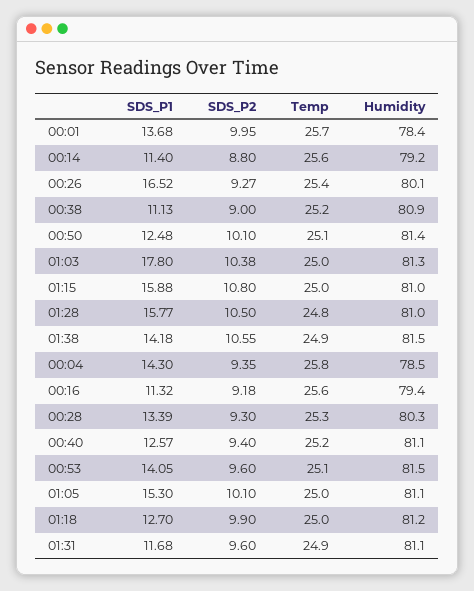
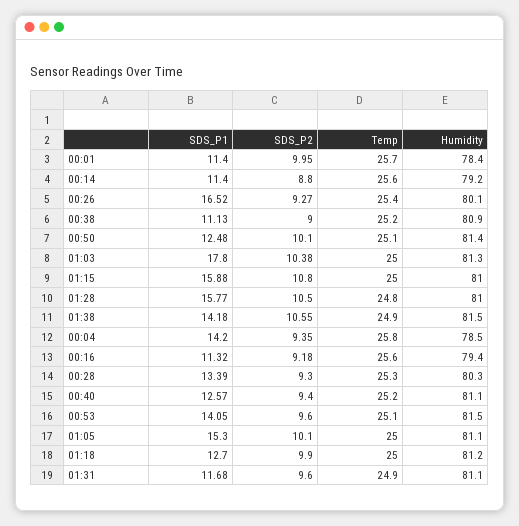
  {
    "SDS_P1": {
-     "00:01": 13.68,
+     "00:01": 11.4,
      "00:14": 11.4,
      "00:26": 16.52,
      "00:38": 11.13,
      "00:50": 12.48,
      "01:03": 17.8,
      "01:15": 15.88,
      "01:28": 15.77,
      "01:38": 14.18,
-     "00:04": 14.3,
+     "00:04": 14.2,
      "00:16": 11.32,
      "00:28": 13.39,
      "00:40": 12.57,
      "00:53": 14.05,
      "01:05": 15.3,
      "01:18": 12.7,
      "01:31": 11.68
    },
    "SDS_P2": {
      "00:01": 9.95,
      "00:14": 8.8,
      "00:26": 9.27,
      "00:38": 9,
      "00:50": 10.1,
      "01:03": 10.38,
      "01:15": 10.8,
      "01:28": 10.5,
      "01:38": 10.55,
      "00:04": 9.35,
      "00:16": 9.18,
      "00:28": 9.3,
      "00:40": 9.4,
      "00:53": 9.6,
      "01:05": 10.1,
      "01:18": 9.9,
      "01:31": 9.6
    },
    "Temp": {
      "00:01": 25.7,
      "00:14": 25.6,
      "00:26": 25.4,
      "00:38": 25.2,
      "00:50": 25.1,
      "01:03": 25,
      "01:15": 25,
      "01:28": 24.8,
      "01:38": 24.9,
      "00:04": 25.8,
      "00:16": 25.6,
      "00:28": 25.3,
      "00:40": 25.2,
      "00:53": 25.1,
      "01:05": 25,
      "01:18": 25,
      "01:31": 24.9
    },
    "Humidity": {
      "00:01": 78.4,
      "00:14": 79.2,
      "00:26": 80.1,
      "00:38": 80.9,
      "00:50": 81.4,
      "01:03": 81.3,
      "01:15": 81,
      "01:28": 81,
      "01:38": 81.5,
      "00:04": 78.5,
      "00:16": 79.4,
      "00:28": 80.3,
      "00:40": 81.1,
      "00:53": 81.5,
      "01:05": 81.1,
      "01:18": 81.2,
      "01:31": 81.1
    }
  }

